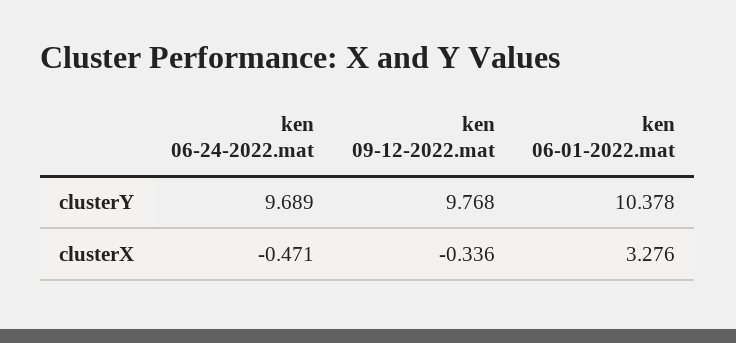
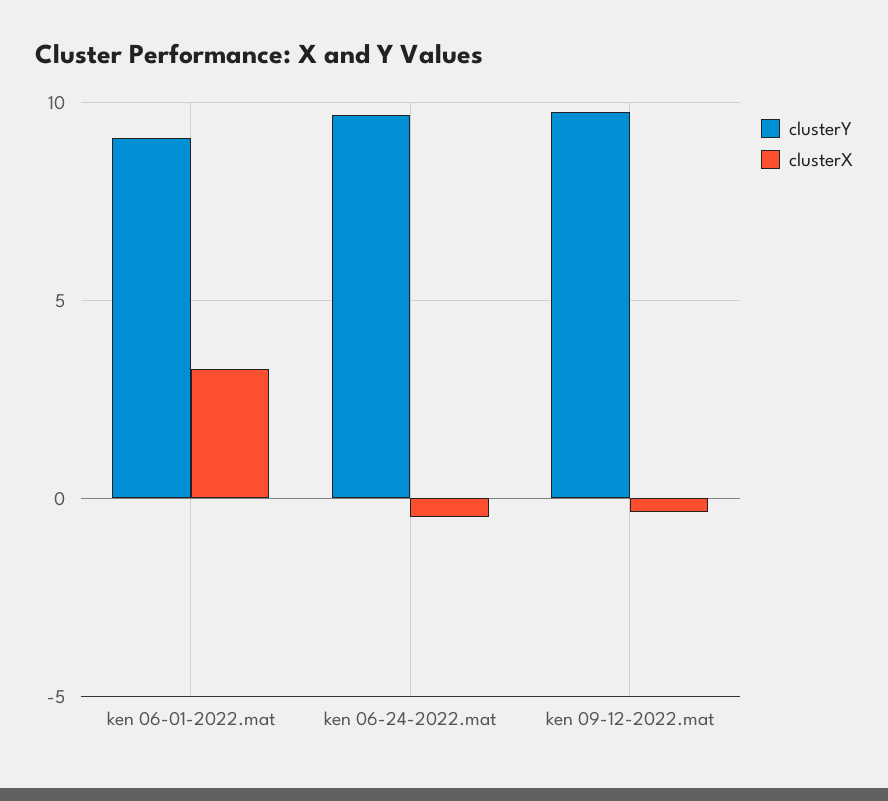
  {
    "clusterY": {
      "ken 06-24-2022.mat": 9.689,
      "ken 09-12-2022.mat": 9.768,
-     "ken 06-01-2022.mat": 10.378
+     "ken 06-01-2022.mat": 9
    },
    "clusterX": {
      "ken 06-24-2022.mat": -0.471,
      "ken 09-12-2022.mat": -0.336,
      "ken 06-01-2022.mat": 3.276
    }
  }

